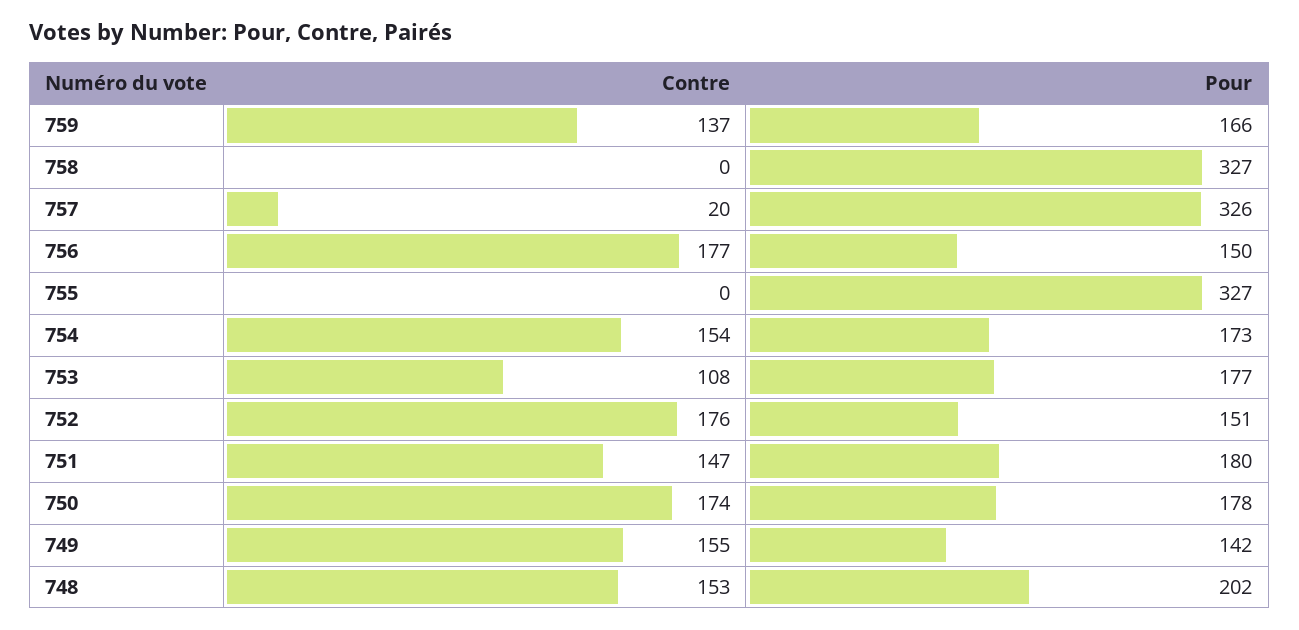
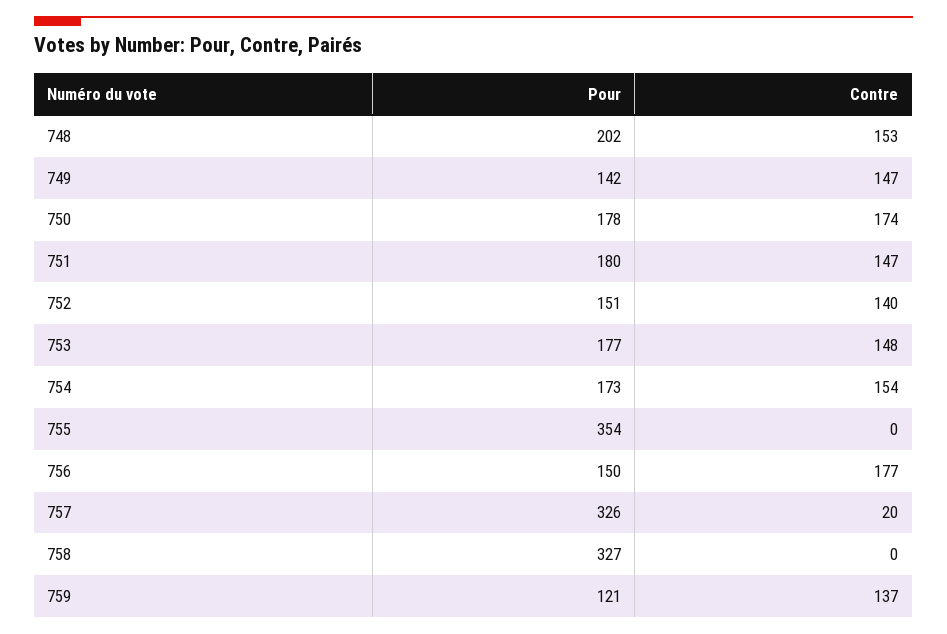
  {
    "Contre": {
      "759": 137,
      "758": 0,
      "757": 20,
      "756": 177,
      "755": 0,
      "754": 154,
-     "753": 108,
+     "753": 148,
-     "752": 176,
+     "752": 140,
      "751": 147,
      "750": 174,
-     "749": 155,
+     "749": 147,
      "748": 153
    },
    "Pour": {
-     "759": 166,
+     "759": 121,
      "758": 327,
      "757": 326,
      "756": 150,
-     "755": 327,
+     "755": 354,
      "754": 173,
      "753": 177,
      "752": 151,
      "751": 180,
      "750": 178,
      "749": 142,
      "748": 202
    }
  }

